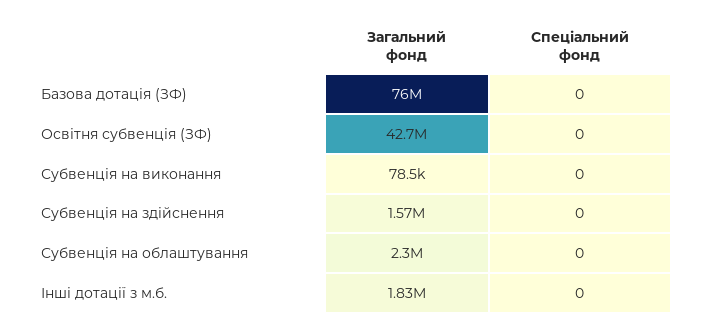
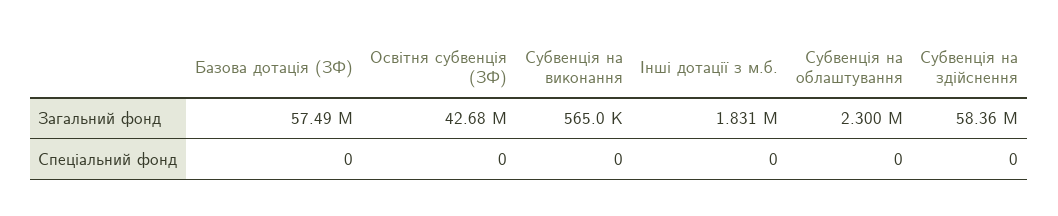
  {
    "Загальний фонд": {
-     "Базова дотація (ЗФ)": 76000000,
+     "Базова дотація (ЗФ)": 57490000,
      "Освітня субвенція (ЗФ)": 42680000,
-     "Субвенція на виконання": 78500,
+     "Субвенція на виконання": 565000,
-     "Субвенція на здійснення": 1570000,
+     "Субвенція на здійснення": 58360000,
      "Субвенція на облаштування": 2300000,
      "Інші дотації з м.б.": 1831000
    },
    "Спеціальний фонд": {
      "Базова дотація (ЗФ)": 0,
      "Освітня субвенція (ЗФ)": 0,
      "Субвенція на виконання": 0,
      "Субвенція на здійснення": 0,
      "Субвенція на облаштування": 0,
      "Інші дотації з м.б.": 0
    }
  }

